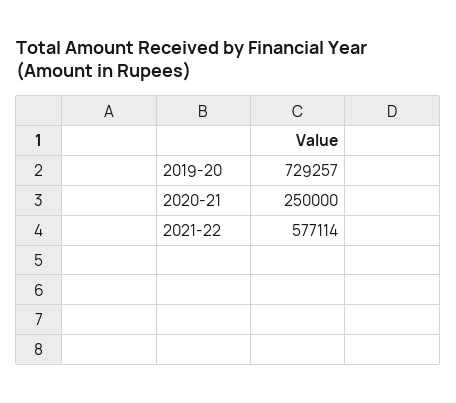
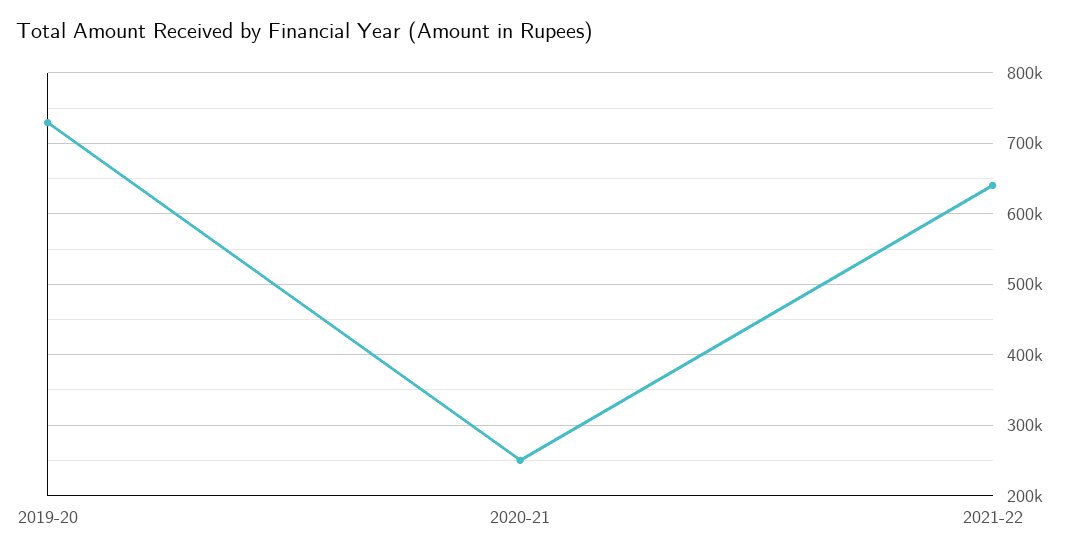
  {
    "2019-20": 729257,
    "2020-21": 250000,
-   "2021-22": 577114
+   "2021-22": 640000
  }

